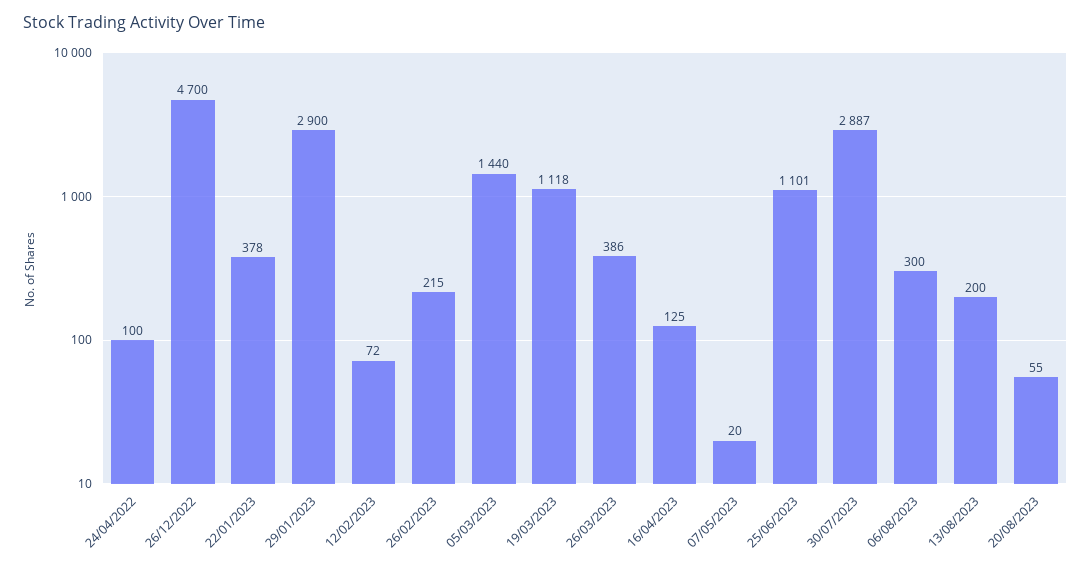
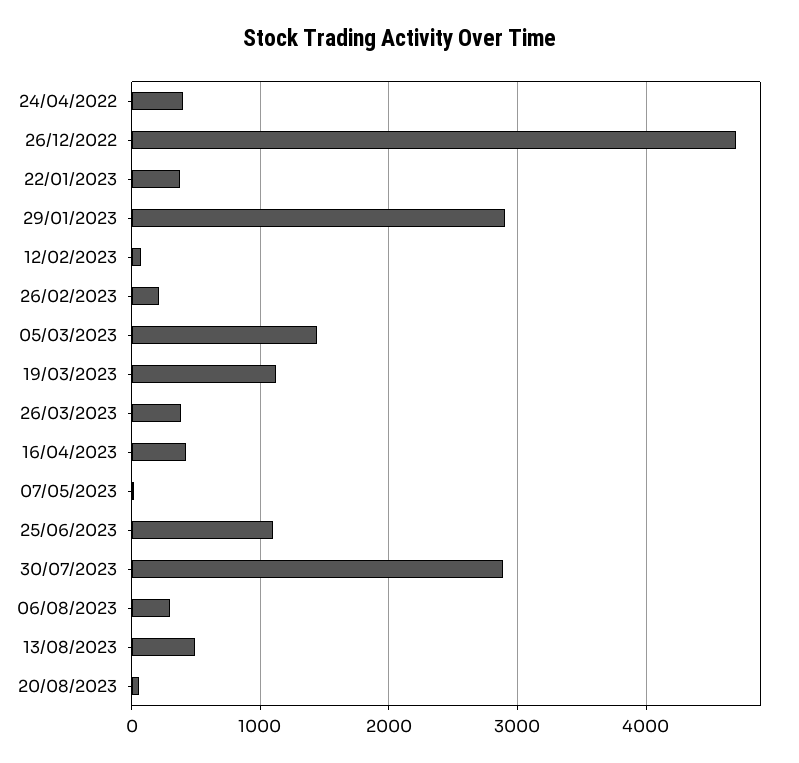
  {
-   "24/04/2022": 100,
+   "24/04/2022": 400,
    "26/12/2022": 4700,
    "22/01/2023": 378,
    "29/01/2023": 2900,
    "12/02/2023": 72,
    "26/02/2023": 215,
    "05/03/2023": 1440,
    "19/03/2023": 1118,
    "26/03/2023": 386,
-   "16/04/2023": 125,
+   "16/04/2023": 400,
    "07/05/2023": 20,
    "25/06/2023": 1101,
    "30/07/2023": 2887,
    "06/08/2023": 300,
-   "13/08/2023": 200,
+   "13/08/2023": 500,
    "20/08/2023": 55
  }

